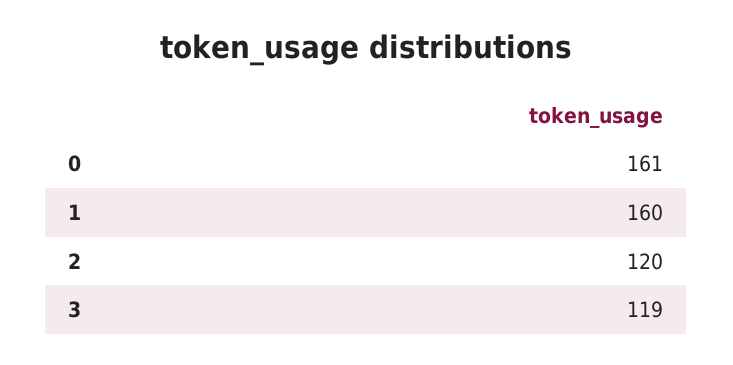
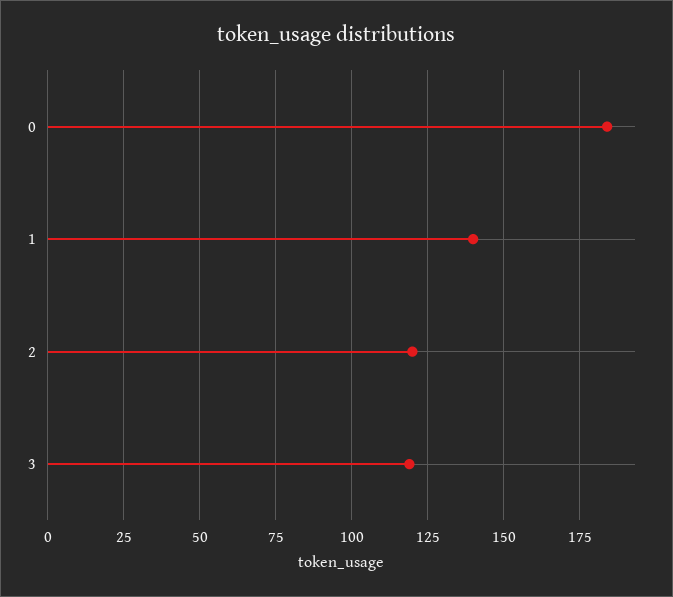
  {
-   "0": 161,
+   "0": 185,
-   "1": 160,
+   "1": 140,
    "2": 120,
    "3": 119
  }

